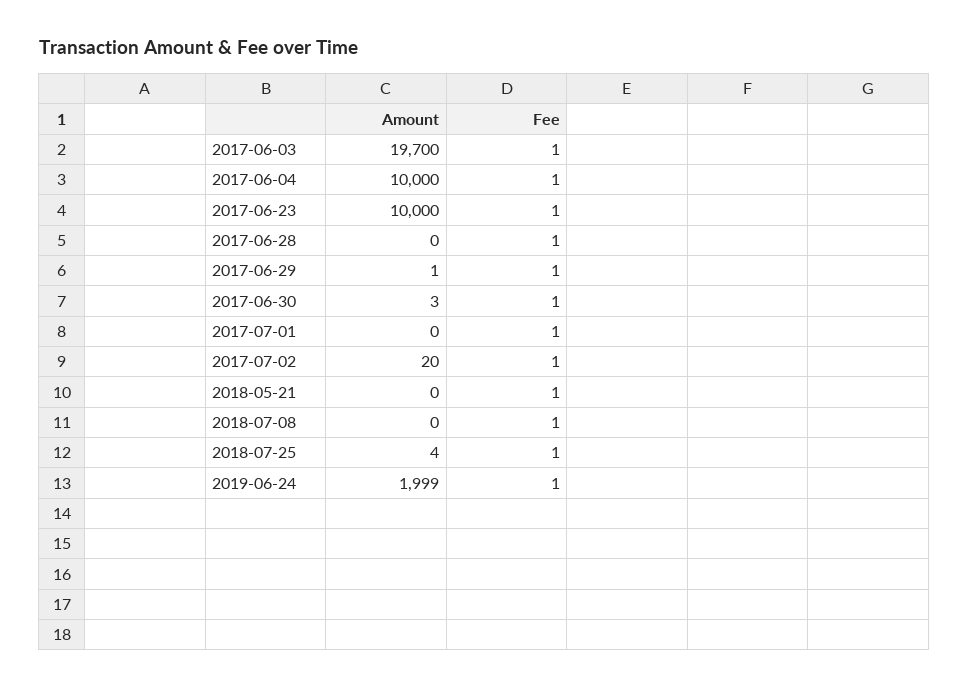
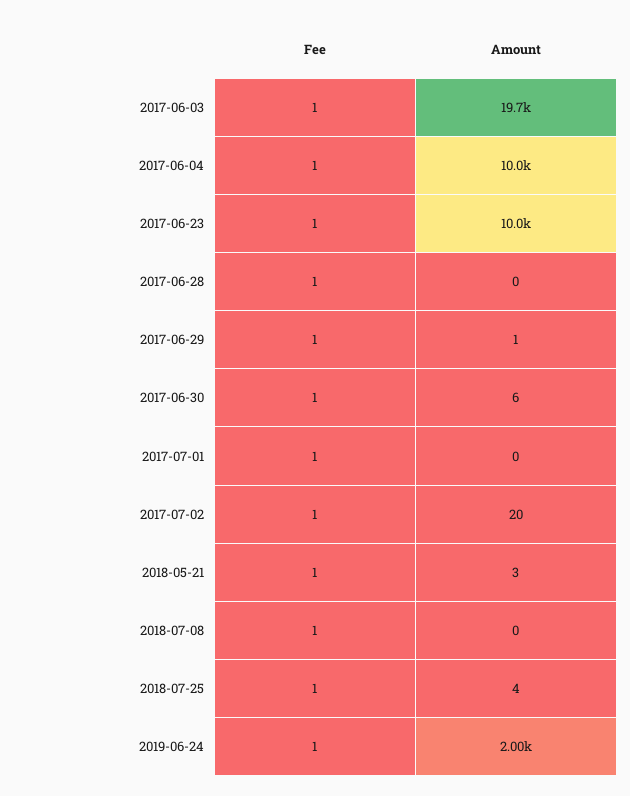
  {
    "Amount": {
      "2017-06-03": 19700,
      "2017-06-04": 10000,
      "2017-06-23": 10000,
      "2017-06-28": 0,
      "2017-06-29": 1,
-     "2017-06-30": 3,
+     "2017-06-30": 6,
      "2017-07-01": 0,
      "2017-07-02": 20,
-     "2018-05-21": 0,
+     "2018-05-21": 3,
      "2018-07-08": 0,
      "2018-07-25": 4,
      "2019-06-24": 1999
    },
    "Fee": {
      "2017-06-03": 1,
      "2017-06-04": 1,
      "2017-06-23": 1,
      "2017-06-28": 1,
      "2017-06-29": 1,
      "2017-06-30": 1,
      "2017-07-01": 1,
      "2017-07-02": 1,
      "2018-05-21": 1,
      "2018-07-08": 1,
      "2018-07-25": 1,
      "2019-06-24": 1
    }
  }

